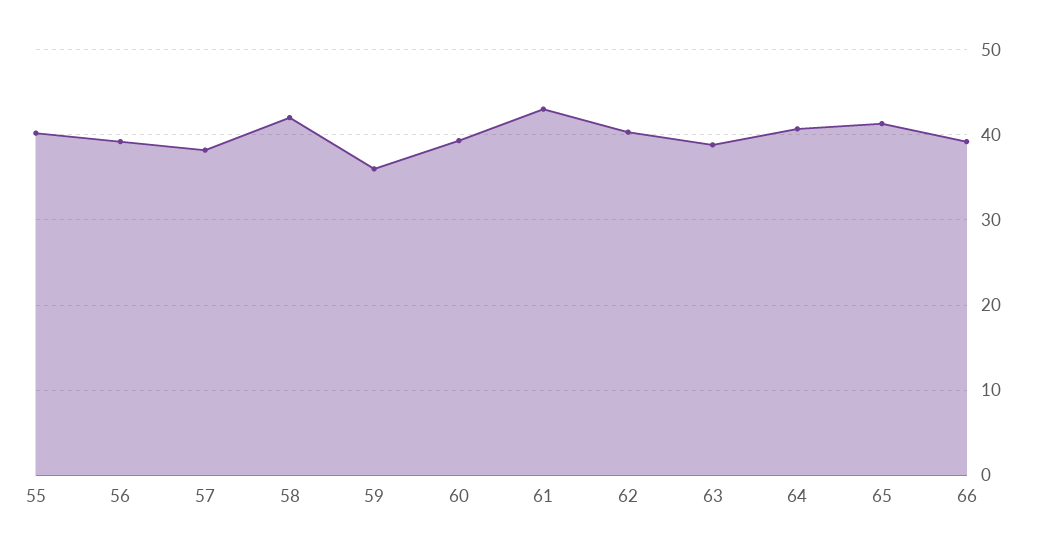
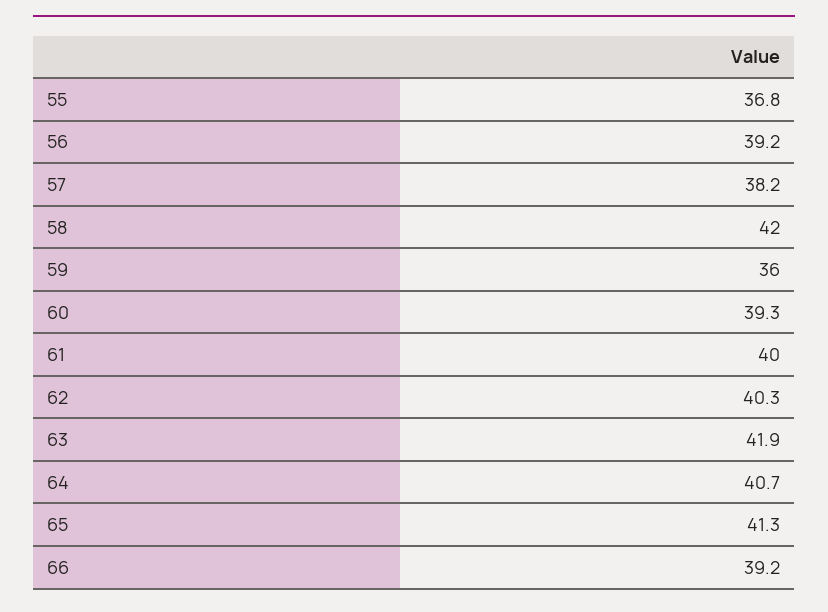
  {
-   "55": 40,
+   "55": 36.8,
    "56": 39.2,
    "57": 38.2,
    "58": 42,
    "59": 36,
    "60": 39.3,
-   "61": 43,
+   "61": 40,
    "62": 40.3,
-   "63": 39,
+   "63": 41.9,
    "64": 40.7,
    "65": 41.3,
    "66": 39.2
  }

